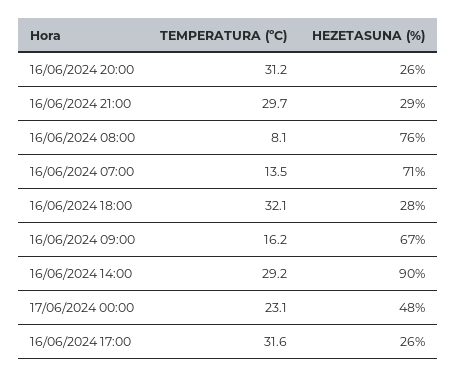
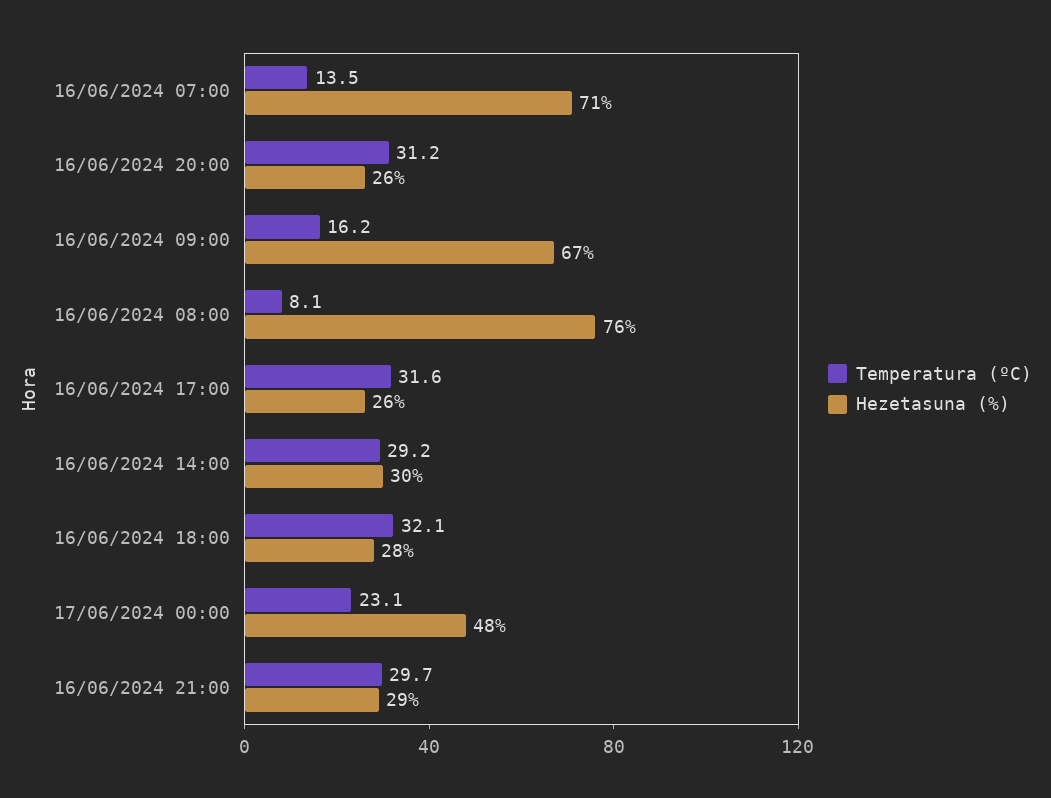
  {
    "TEMPERATURA (ºC)": {
      "16/06/2024 20:00": 31.2,
      "16/06/2024 21:00": 29.7,
      "16/06/2024 08:00": 8.1,
      "16/06/2024 07:00": 13.5,
      "16/06/2024 18:00": 32.1,
      "16/06/2024 09:00": 16.2,
      "16/06/2024 14:00": 29.2,
      "17/06/2024 00:00": 23.1,
      "16/06/2024 17:00": 31.6
    },
    "HEZETASUNA (%)": {
      "16/06/2024 20:00": 26,
      "16/06/2024 21:00": 29,
      "16/06/2024 08:00": 76,
      "16/06/2024 07:00": 71,
      "16/06/2024 18:00": 28,
      "16/06/2024 09:00": 67,
-     "16/06/2024 14:00": 90,
+     "16/06/2024 14:00": 30,
      "17/06/2024 00:00": 48,
      "16/06/2024 17:00": 26
    }
  }

